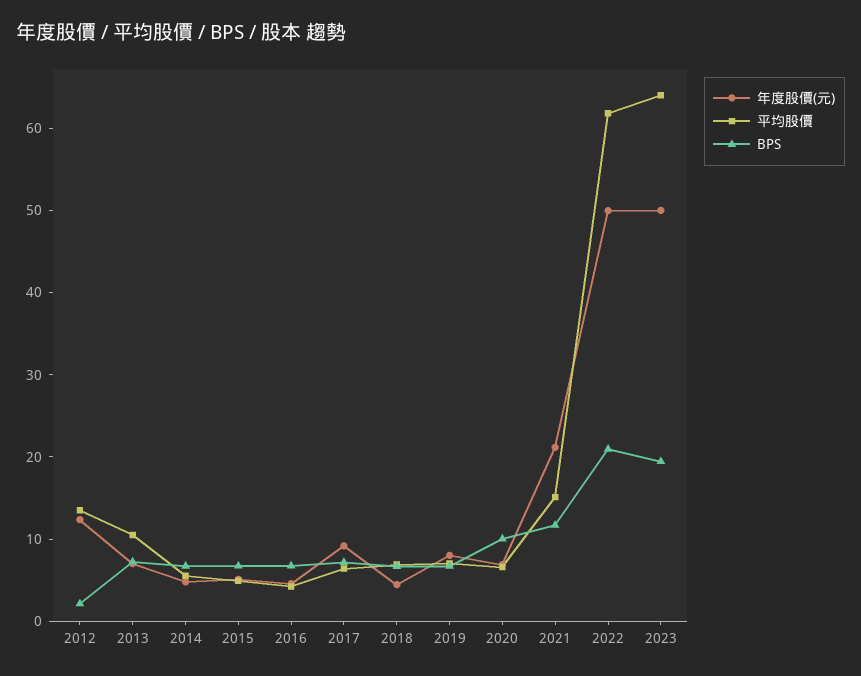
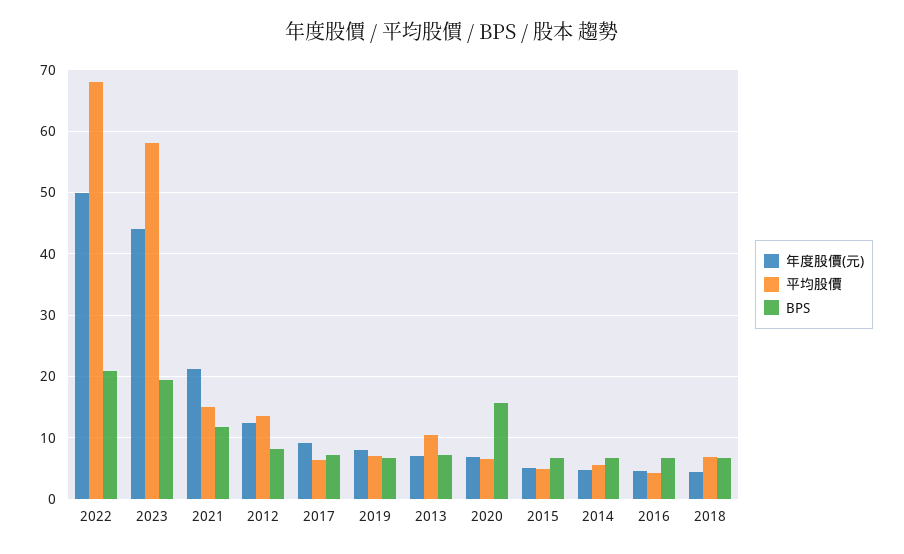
  {
    "年度股價(元)": {
      "2012": 12,
      "2013": 7,
      "2014": 5,
      "2015": 5,
      "2016": 5,
      "2017": 9,
      "2018": 4,
      "2019": 8,
      "2020": 7,
      "2021": 21,
      "2022": 50,
-     "2023": 50
+     "2023": 44
    },
    "平均股價": {
      "2012": 14,
      "2013": 11,
      "2014": 6,
      "2015": 5,
      "2016": 4,
      "2017": 6,
      "2018": 7,
      "2019": 7,
      "2020": 7,
      "2021": 15,
-     "2022": 62,
+     "2022": 68,
-     "2023": 64
+     "2023": 58
    },
    "BPS": {
-     "2012": 2,
+     "2012": 8,
      "2013": 7,
      "2014": 7,
      "2015": 7,
      "2016": 7,
      "2017": 7,
      "2018": 7,
      "2019": 7,
-     "2020": 10,
+     "2020": 16,
      "2021": 12,
      "2022": 21,
      "2023": 19
    }
  }

